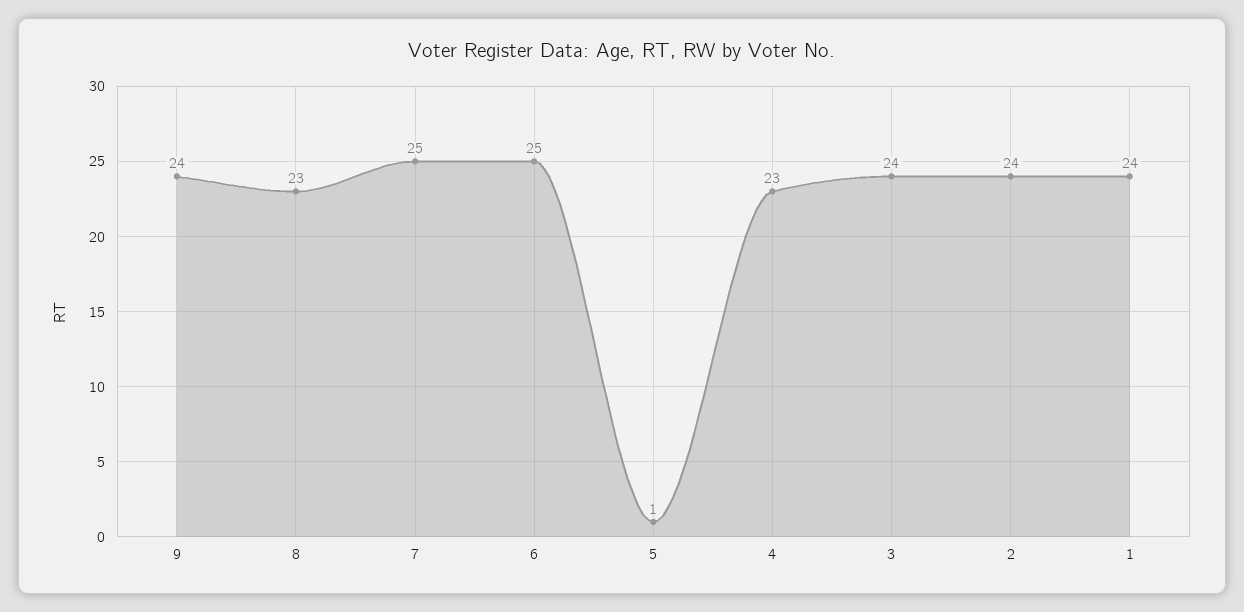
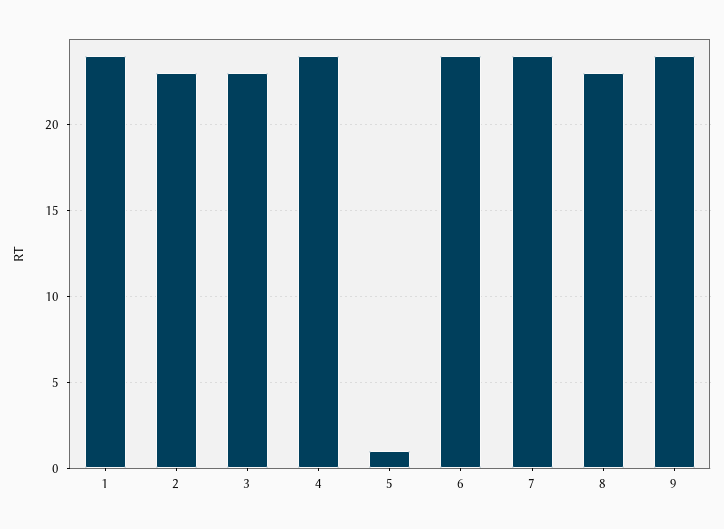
  {
    "9": 24,
    "8": 23,
-   "7": 25,
+   "7": 24,
-   "6": 25,
+   "6": 24,
    "5": 1,
-   "4": 23,
+   "4": 24,
-   "3": 24,
+   "3": 23,
-   "2": 24,
+   "2": 23,
    "1": 24
  }

